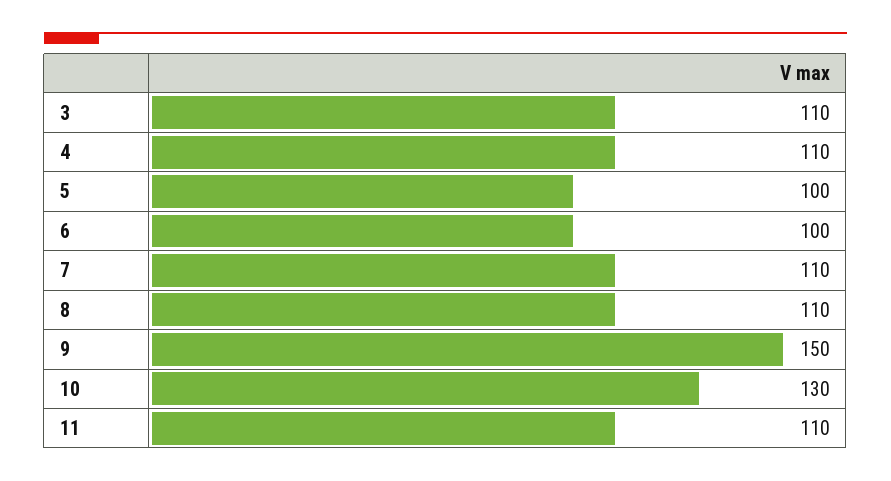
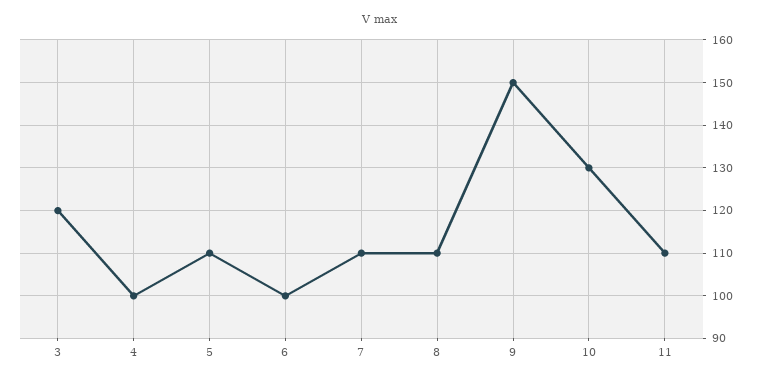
  {
-   "3": 110,
+   "3": 120,
-   "4": 110,
+   "4": 100,
-   "5": 100,
+   "5": 110,
    "6": 100,
    "7": 110,
    "8": 110,
    "9": 150,
    "10": 130,
    "11": 110
  }

